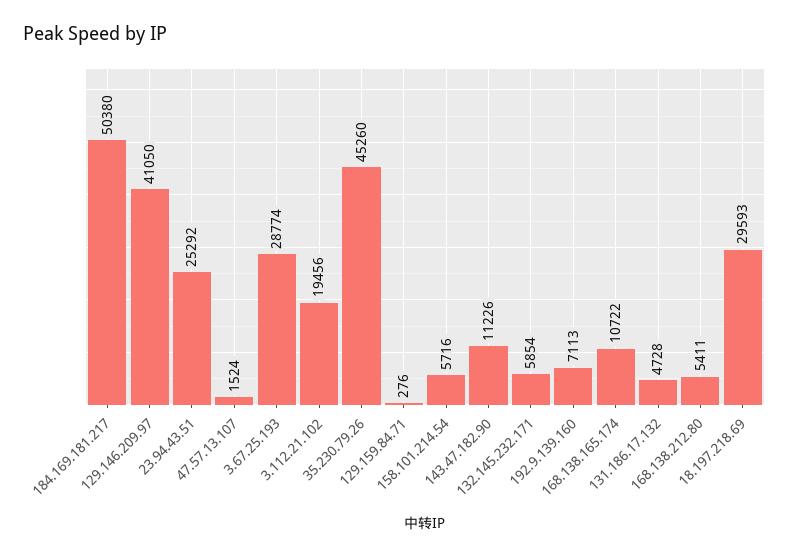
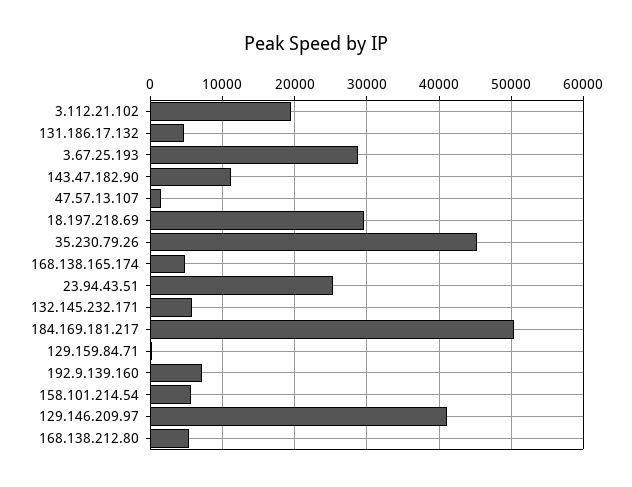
  {
    "184.169.181.217": 50380,
    "129.146.209.97": 41050,
    "23.94.43.51": 25292,
    "47.57.13.107": 1524,
    "3.67.25.193": 28774,
    "3.112.21.102": 19456,
    "35.230.79.26": 45260,
    "129.159.84.71": 276,
    "158.101.214.54": 5716,
    "143.47.182.90": 11226,
    "132.145.232.171": 5854,
    "192.9.139.160": 7113,
-   "168.138.165.174": 10722,
+   "168.138.165.174": 5000,
    "131.186.17.132": 4728,
    "168.138.212.80": 5411,
    "18.197.218.69": 29593
  }

